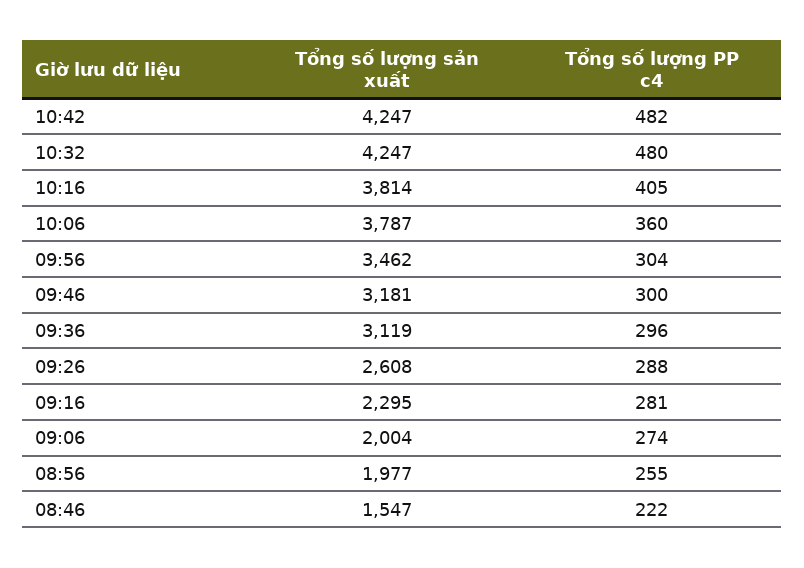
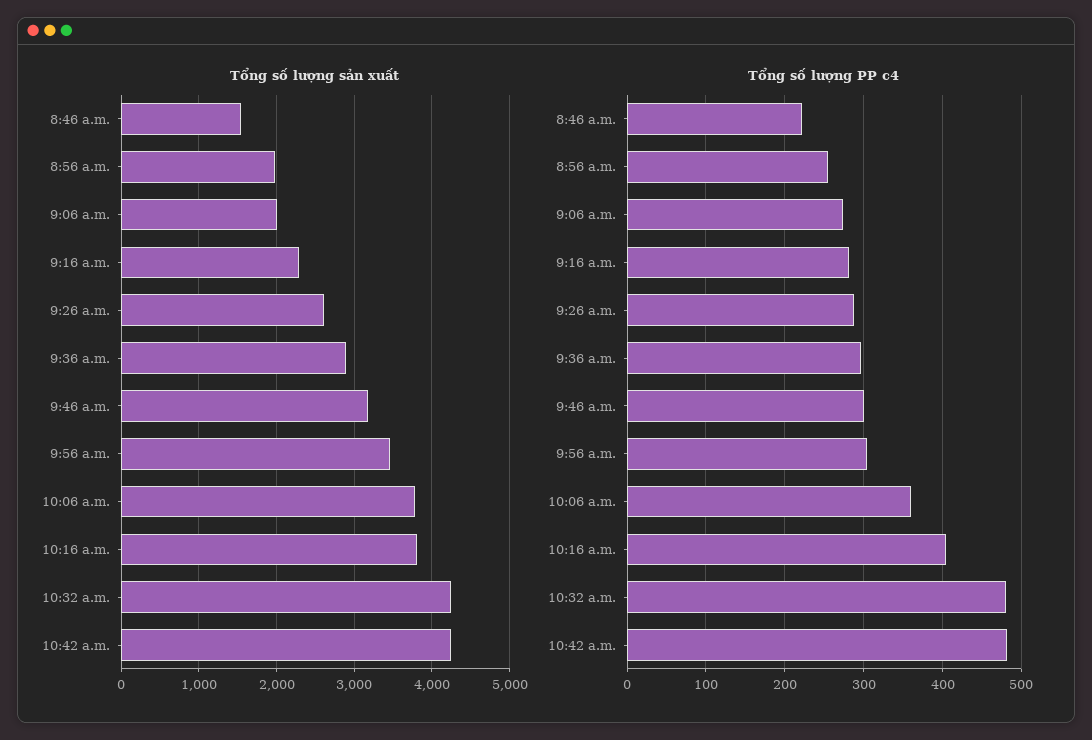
  {
    "Tổng số lượng sản xuất": {
      "10:42": 4247,
      "10:32": 4247,
      "10:16": 3814,
      "10:06": 3787,
      "09:56": 3462,
      "09:46": 3181,
-     "09:36": 3119,
+     "09:36": 2900,
      "09:26": 2608,
      "09:16": 2295,
      "09:06": 2004,
      "08:56": 1977,
      "08:46": 1547
    },
    "Tổng số lượng PP c4": {
      "10:42": 482,
      "10:32": 480,
      "10:16": 405,
      "10:06": 360,
      "09:56": 304,
      "09:46": 300,
      "09:36": 296,
      "09:26": 288,
      "09:16": 281,
      "09:06": 274,
      "08:56": 255,
      "08:46": 222
    }
  }

